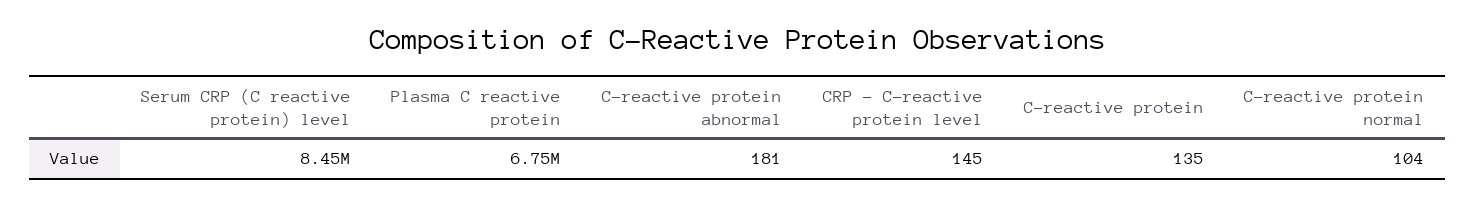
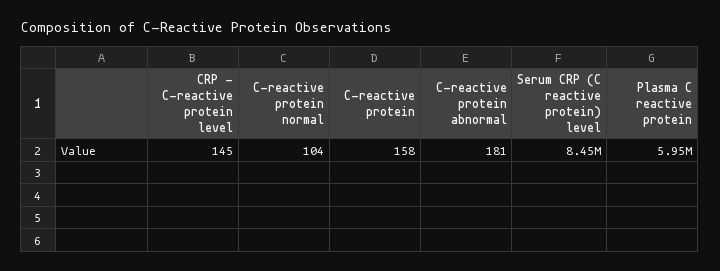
  {
    "Serum CRP (C reactive protein) level": 8450000,
-   "Plasma C reactive protein": 6750000,
+   "Plasma C reactive protein": 5950000,
    "C-reactive protein abnormal": 181,
    "CRP - C-reactive protein level": 145,
-   "C-reactive protein": 135,
+   "C-reactive protein": 158,
    "C-reactive protein normal": 104
  }

